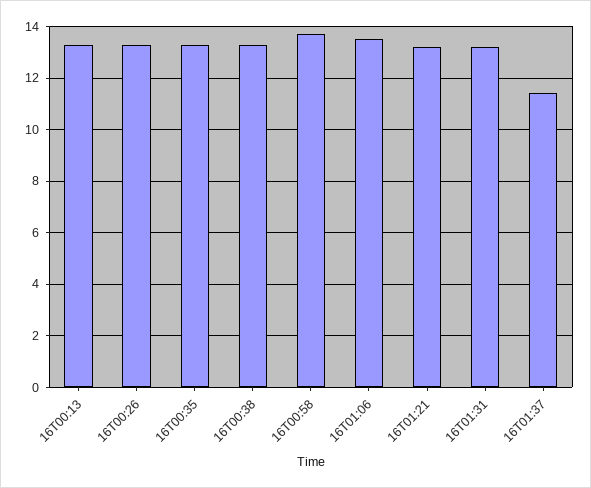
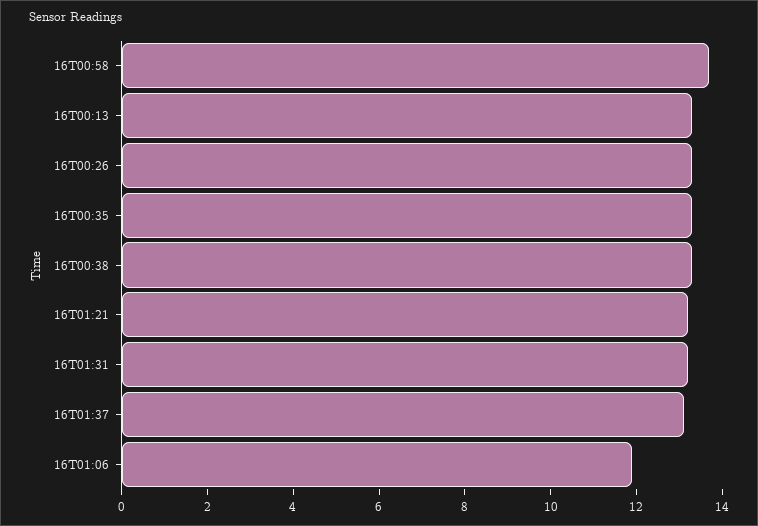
  {
    "16T00:13": 13.5,
    "16T00:26": 13.5,
    "16T00:35": 13.5,
    "16T00:38": 13.5,
    "16T00:58": 13.5,
-   "16T01:06": 13.5,
+   "16T01:06": 12,
    "16T01:21": 13,
    "16T01:31": 13,
-   "16T01:37": 11.5
+   "16T01:37": 13
  }

